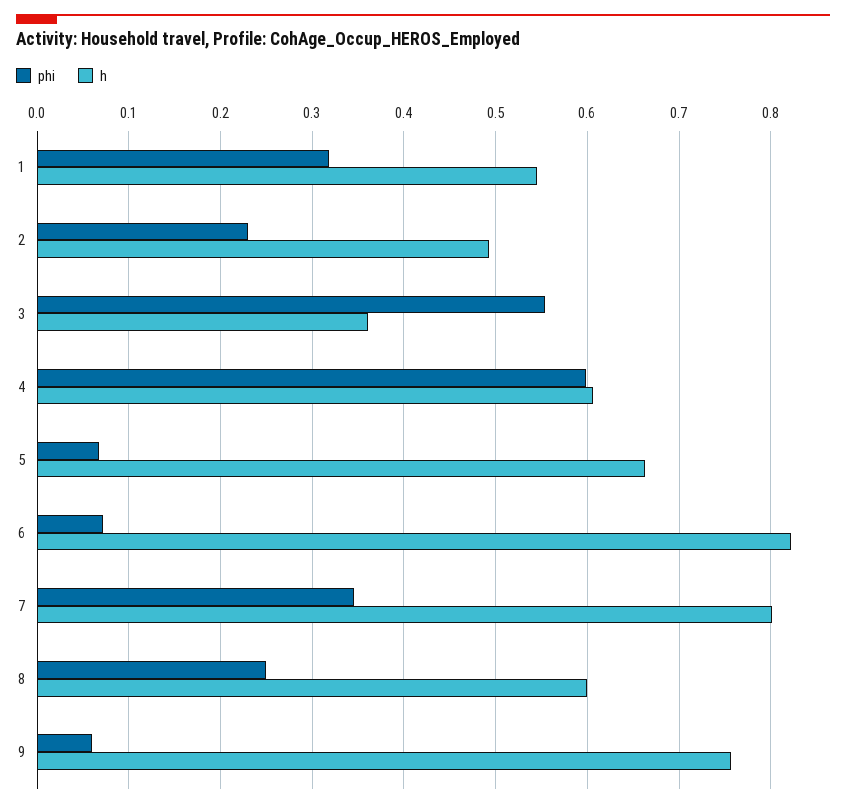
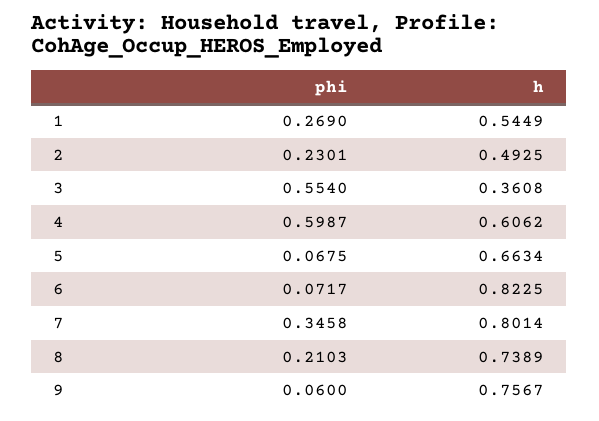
  {
    "phi": {
-     "1": 0.32,
+     "1": 0.269,
      "2": 0.2301,
      "3": 0.554,
      "4": 0.5987,
      "5": 0.0675,
      "6": 0.0717,
      "7": 0.3458,
-     "8": 0.25,
+     "8": 0.2103,
      "9": 0.06
    },
    "h": {
      "1": 0.5449,
      "2": 0.4925,
      "3": 0.3608,
      "4": 0.6062,
      "5": 0.6634,
      "6": 0.8225,
      "7": 0.8014,
-     "8": 0.6,
+     "8": 0.7389,
      "9": 0.7567
    }
  }

